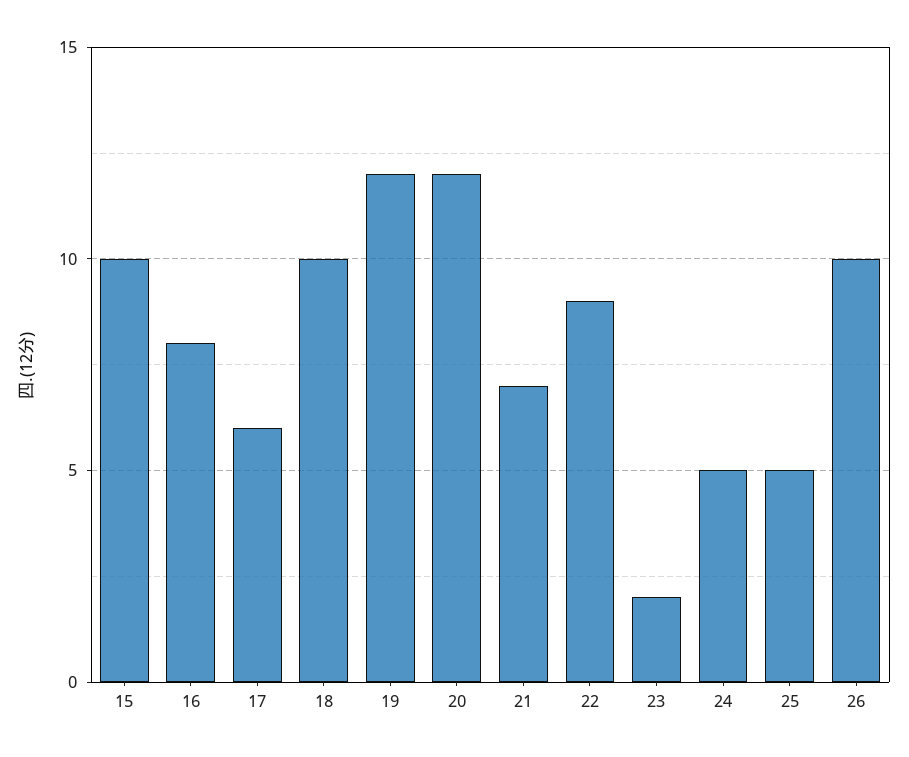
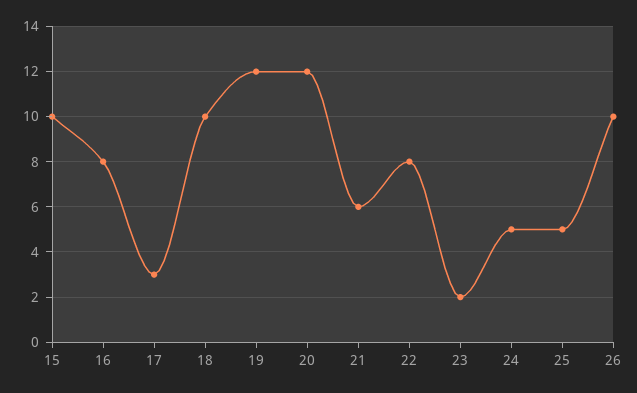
  {
    "15": 10,
    "16": 8,
-   "17": 6,
+   "17": 3,
    "18": 10,
    "19": 12,
    "20": 12,
-   "21": 7,
+   "21": 6,
-   "22": 9,
+   "22": 8,
    "23": 2,
    "24": 5,
    "25": 5,
    "26": 10
  }

